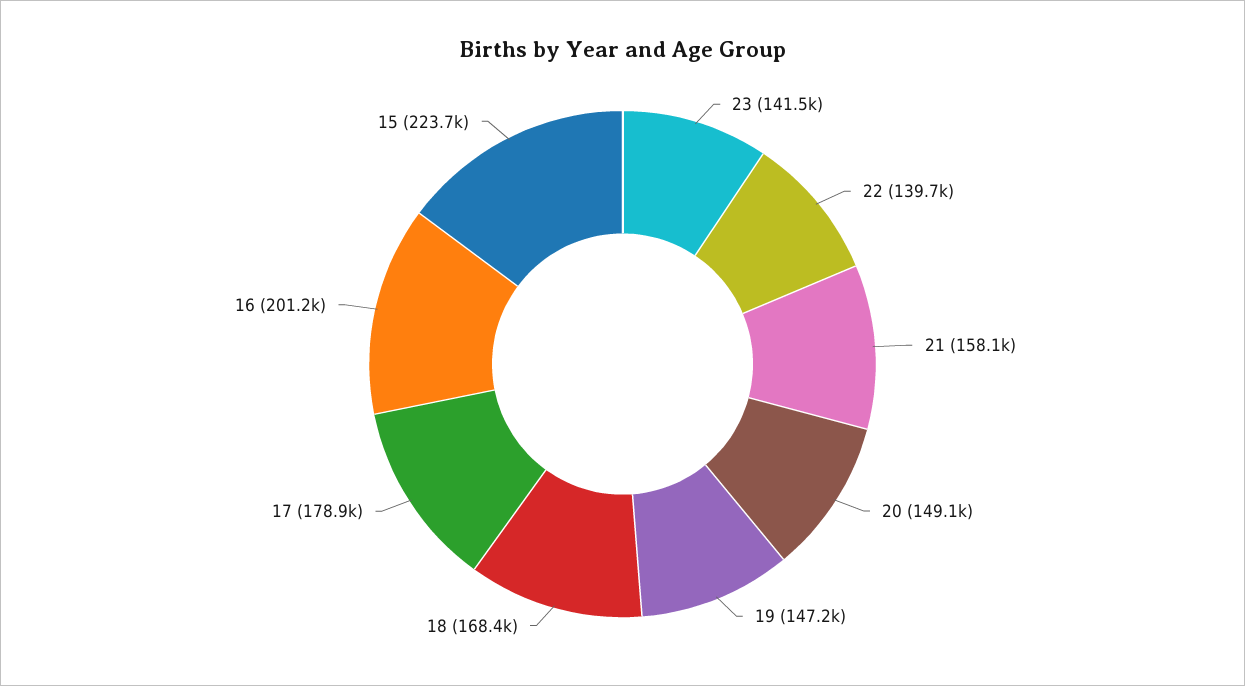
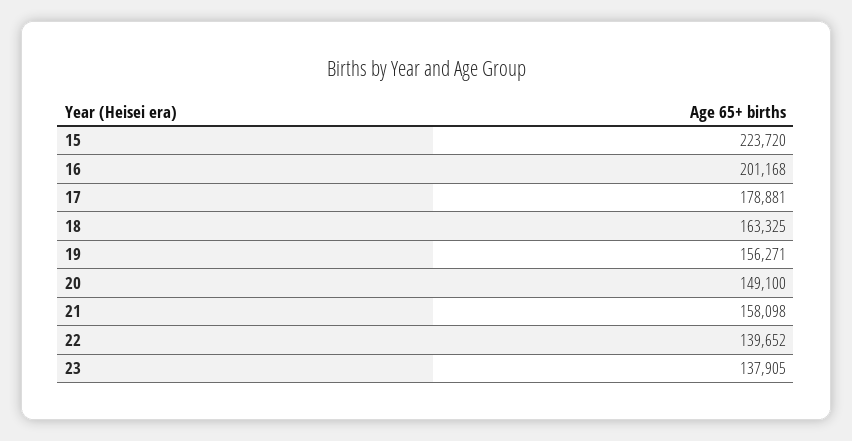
  {
-   "23": 141500,
+   "23": 137905,
    "22": 139652,
    "21": 158098,
    "20": 149100,
-   "19": 147200,
+   "19": 156271,
-   "18": 168400,
+   "18": 163325,
    "17": 178881,
    "16": 201168,
    "15": 223720
  }

